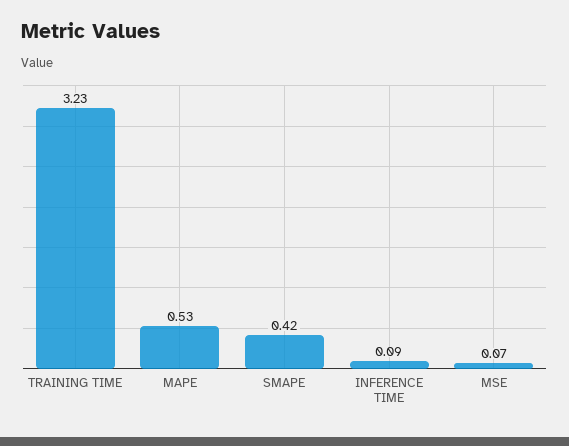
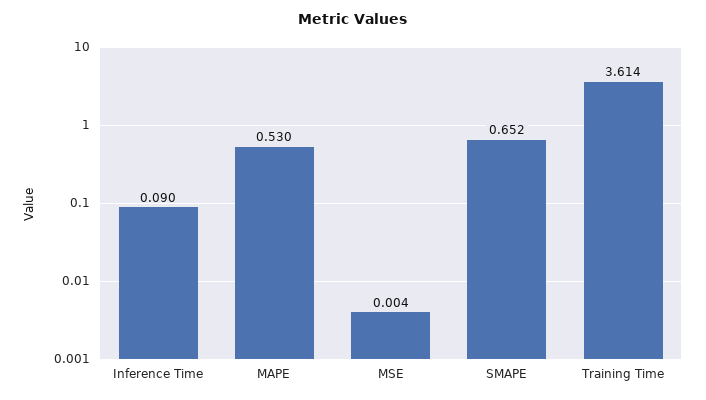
  {
-   "TRAINING TIME": 3.23,
+   "TRAINING TIME": 3.614,
    "MAPE": 0.53,
-   "SMAPE": 0.42,
+   "SMAPE": 0.652,
    "INFERENCE TIME": 0.09,
-   "MSE": 0.07
+   "MSE": 0.004
  }

